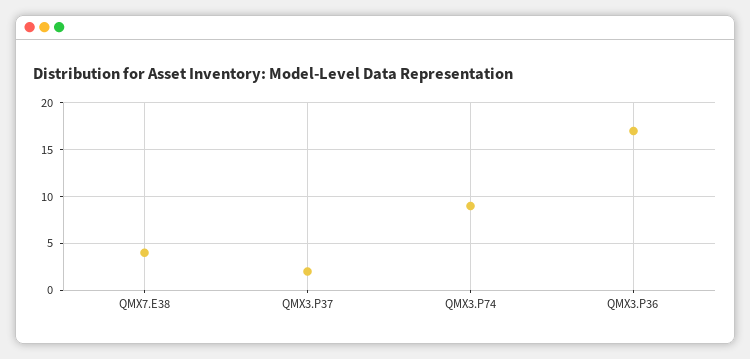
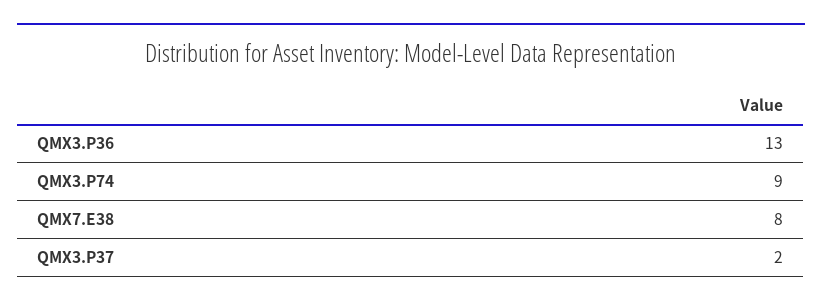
  {
-   "QMX7.E38": 4,
+   "QMX7.E38": 8,
    "QMX3.P37": 2,
    "QMX3.P74": 9,
-   "QMX3.P36": 17
+   "QMX3.P36": 13
  }

